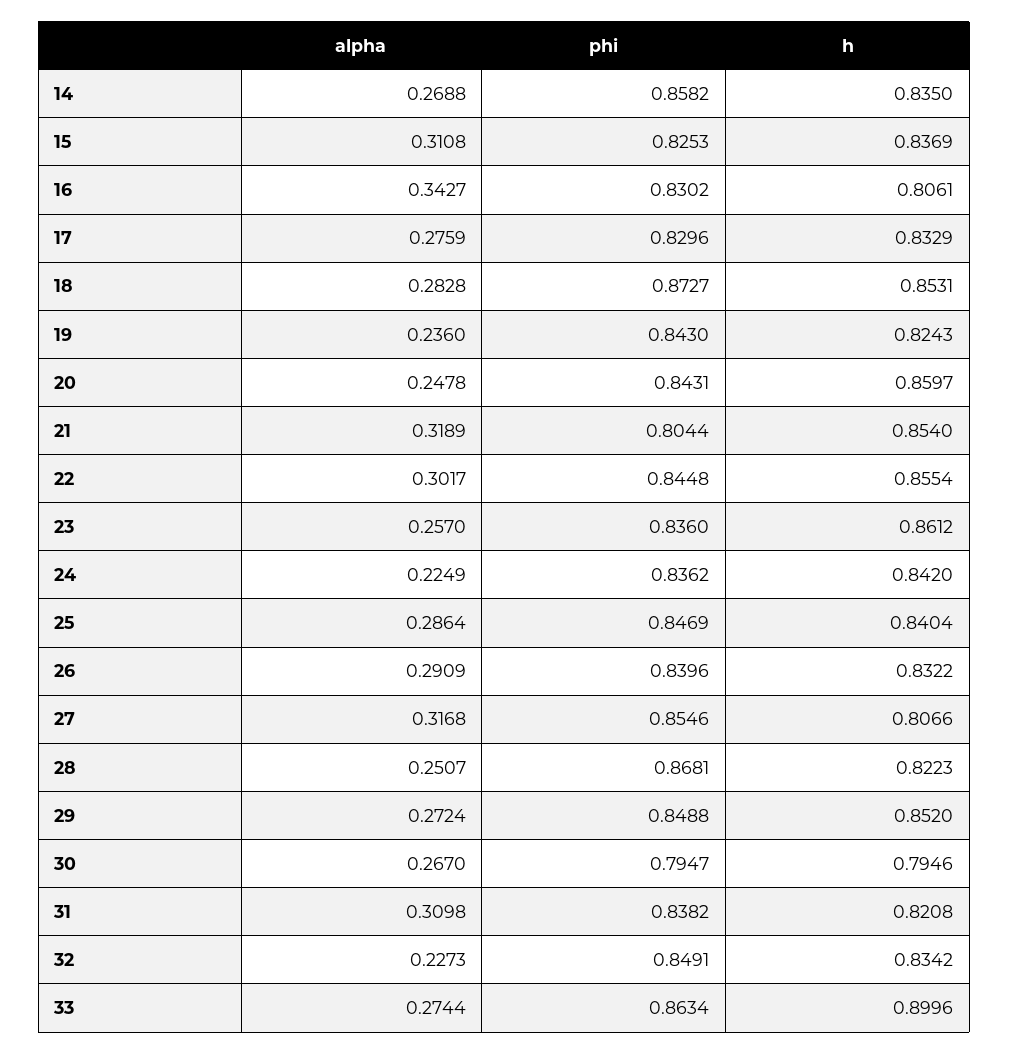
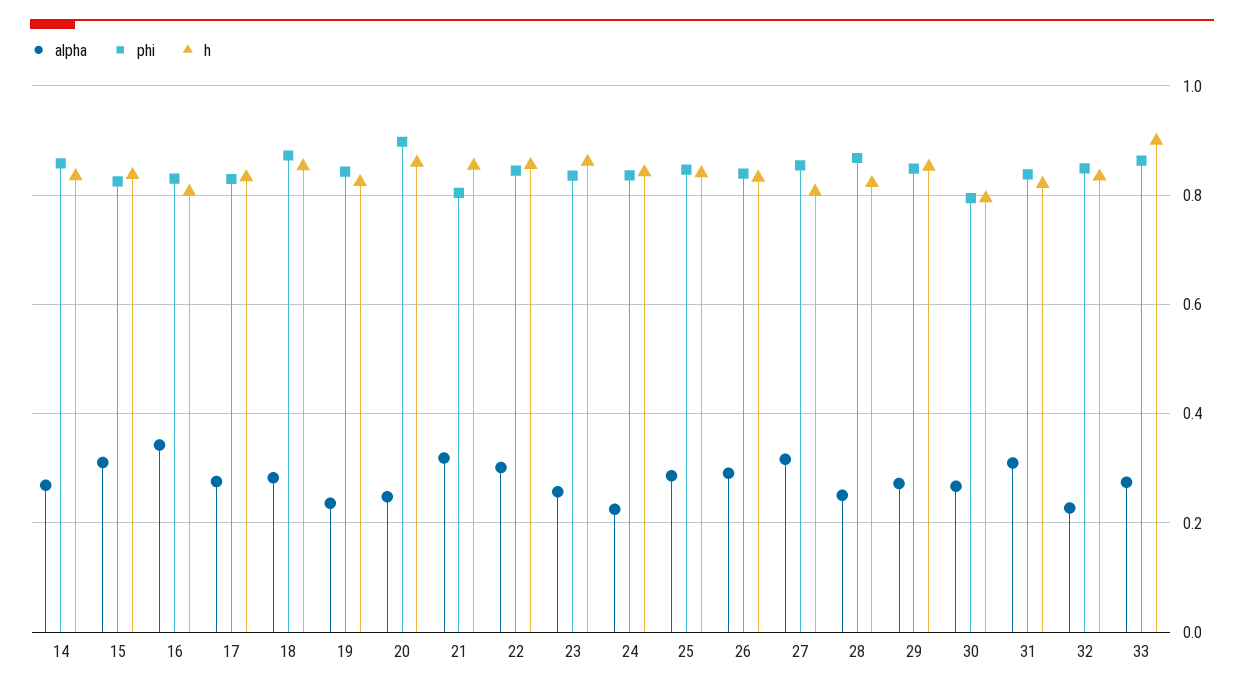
  {
    "alpha": {
      "14": 0.2688,
      "15": 0.3108,
      "16": 0.3427,
      "17": 0.2759,
      "18": 0.2828,
      "19": 0.236,
      "20": 0.2478,
      "21": 0.3189,
      "22": 0.3017,
      "23": 0.257,
      "24": 0.2249,
      "25": 0.2864,
      "26": 0.2909,
      "27": 0.3168,
      "28": 0.2507,
      "29": 0.2724,
      "30": 0.267,
      "31": 0.3098,
      "32": 0.2273,
      "33": 0.2744
    },
    "phi": {
      "14": 0.8582,
      "15": 0.8253,
      "16": 0.8302,
      "17": 0.8296,
      "18": 0.8727,
      "19": 0.843,
-     "20": 0.8431,
+     "20": 0.9,
      "21": 0.8044,
      "22": 0.8448,
      "23": 0.836,
      "24": 0.8362,
      "25": 0.8469,
      "26": 0.8396,
      "27": 0.8546,
      "28": 0.8681,
      "29": 0.8488,
      "30": 0.7947,
      "31": 0.8382,
      "32": 0.8491,
      "33": 0.8634
    },
    "h": {
      "14": 0.835,
      "15": 0.8369,
      "16": 0.8061,
      "17": 0.8329,
      "18": 0.8531,
      "19": 0.8243,
      "20": 0.8597,
      "21": 0.854,
      "22": 0.8554,
      "23": 0.8612,
      "24": 0.842,
      "25": 0.8404,
      "26": 0.8322,
      "27": 0.8066,
      "28": 0.8223,
      "29": 0.852,
      "30": 0.7946,
      "31": 0.8208,
      "32": 0.8342,
      "33": 0.8996
    }
  }

